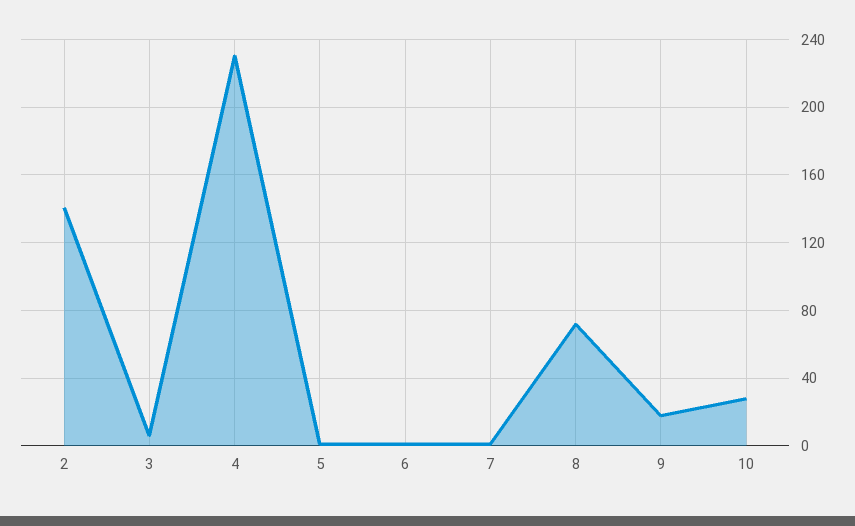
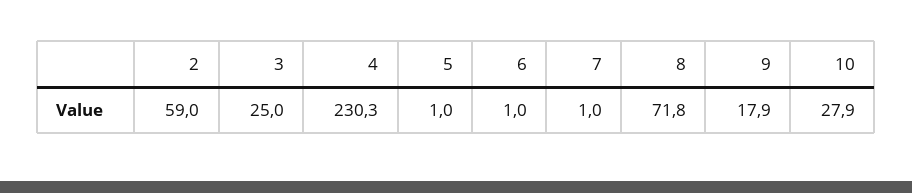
  {
-   "2": 140,
+   "2": 59,
-   "3": 5,
+   "3": 25,
    "4": 230.3,
    "5": 1,
    "6": 1,
    "7": 1,
    "8": 71.8,
    "9": 17.9,
    "10": 27.9
  }

